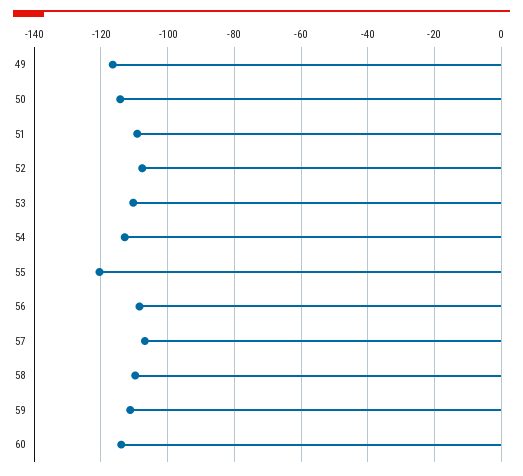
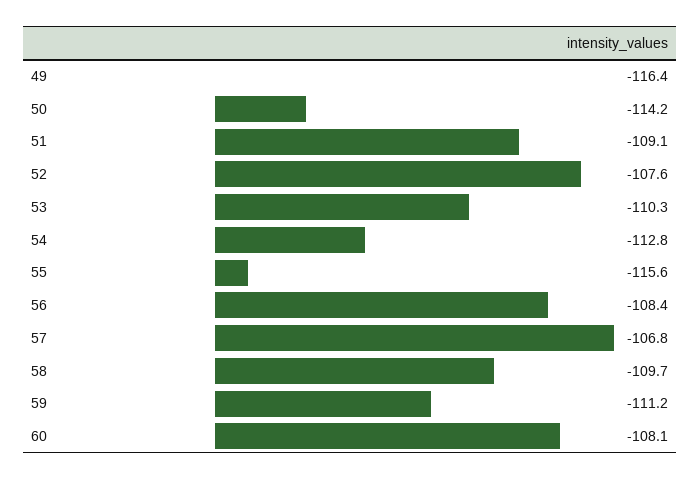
  {
    "49": -116.4,
    "50": -114.2,
    "51": -109.1,
    "52": -107.6,
    "53": -110.3,
    "54": -112.8,
-   "55": -120,
+   "55": -115.6,
    "56": -108.4,
    "57": -106.8,
    "58": -109.7,
    "59": -111.2,
-   "60": -114
+   "60": -108.1
  }

